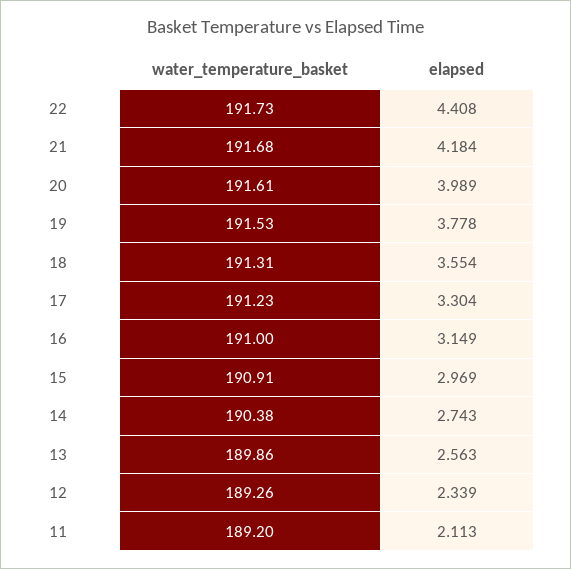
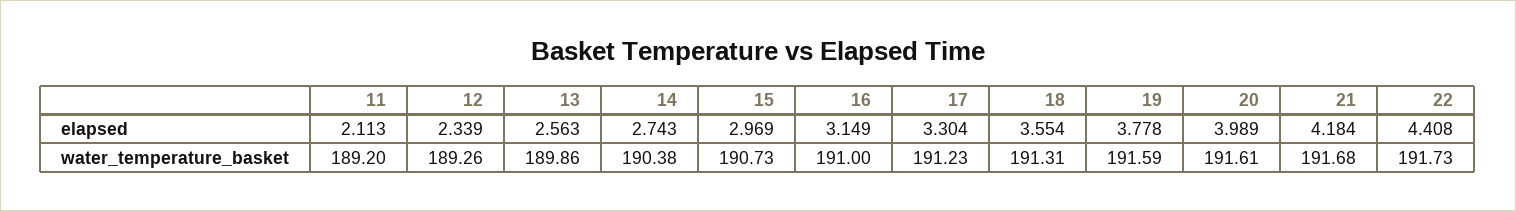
  {
    "water_temperature_basket": {
      "22": 191.73,
      "21": 191.68,
      "20": 191.61,
-     "19": 191.53,
+     "19": 191.59,
      "18": 191.31,
      "17": 191.23,
      "16": 191,
-     "15": 190.91,
+     "15": 190.73,
      "14": 190.38,
      "13": 189.86,
      "12": 189.26,
      "11": 189.2
    },
    "elapsed": {
      "22": 4.408,
      "21": 4.184,
      "20": 3.989,
      "19": 3.778,
      "18": 3.554,
      "17": 3.304,
      "16": 3.149,
      "15": 2.969,
      "14": 2.743,
      "13": 2.563,
      "12": 2.339,
      "11": 2.113
    }
  }

